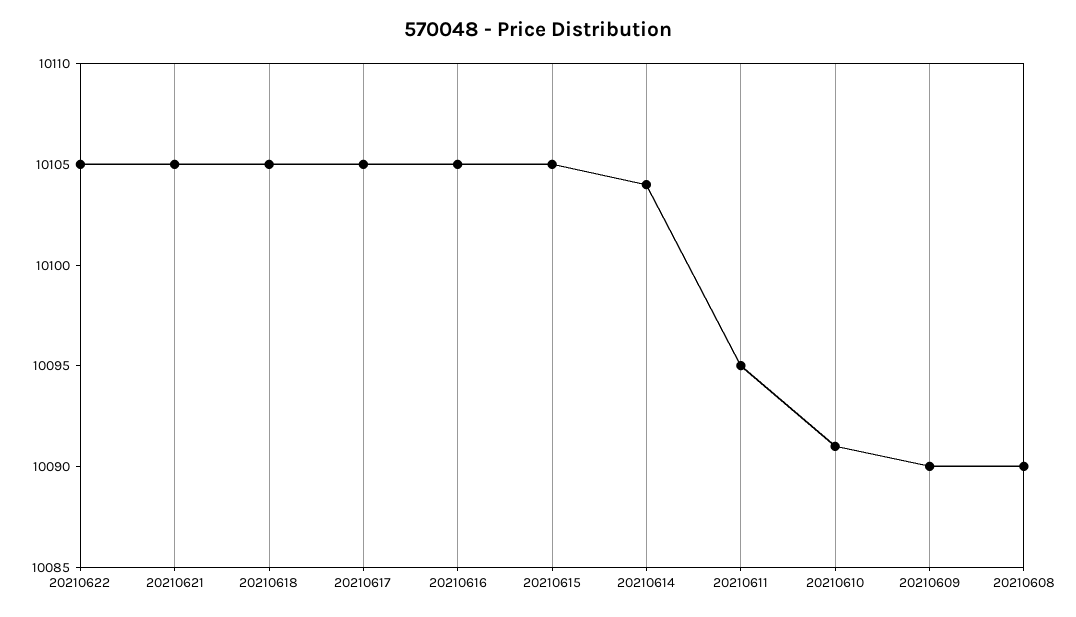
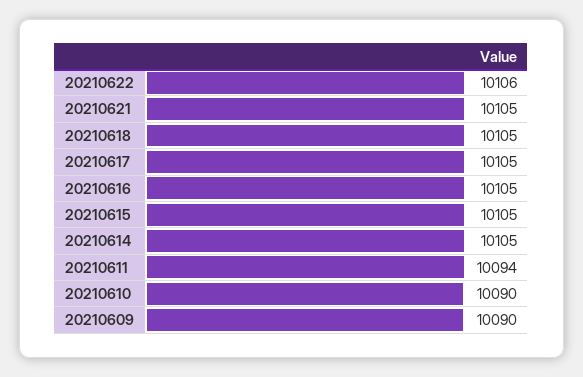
  {
-   "20210622": 10105,
+   "20210622": 10106,
    "20210621": 10105,
    "20210618": 10105,
    "20210617": 10105,
    "20210616": 10105,
    "20210615": 10105,
-   "20210614": 10104,
+   "20210614": 10105,
-   "20210611": 10095,
+   "20210611": 10094,
-   "20210610": 10091,
+   "20210610": 10090,
-   "20210609": 10090,
+   "20210609": 10090
-   "20210608": 10090
  }

